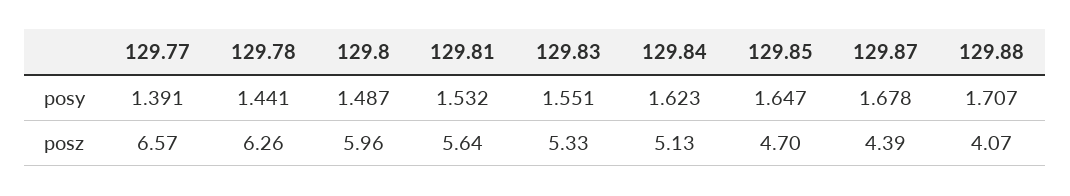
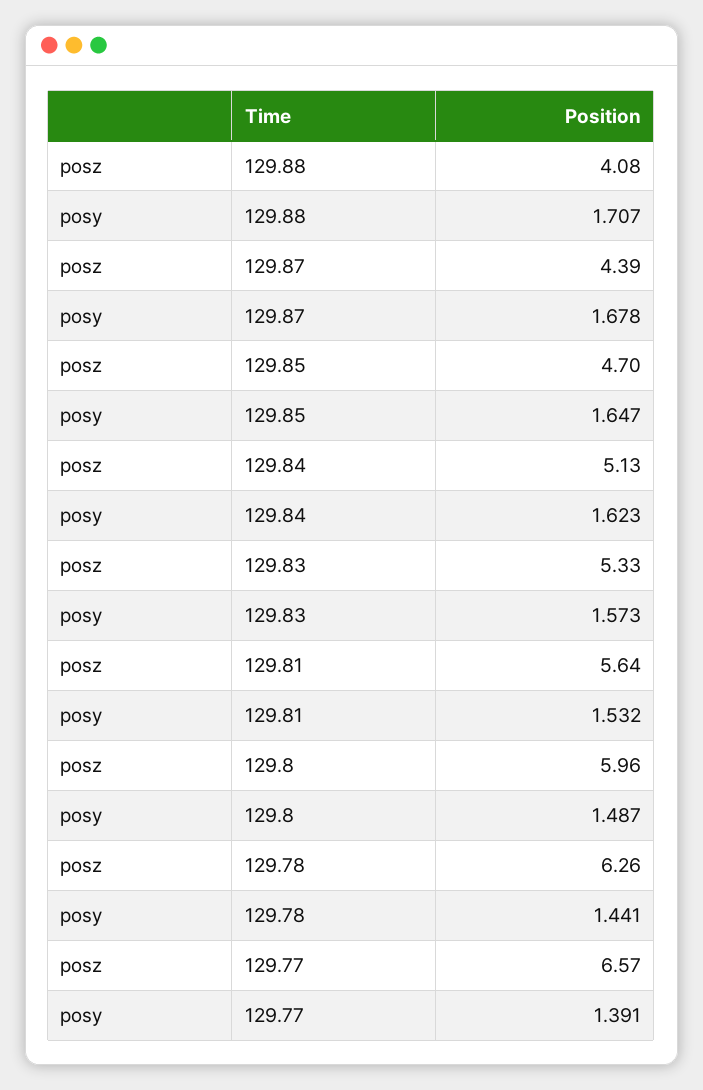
  {
    "129.77": {
      "posy": 1.391,
      "posz": 6.57
    },
    "129.78": {
      "posy": 1.441,
      "posz": 6.26
    },
    "129.8": {
      "posy": 1.487,
      "posz": 5.96
    },
    "129.81": {
      "posy": 1.532,
      "posz": 5.64
    },
    "129.83": {
-     "posy": 1.551,
+     "posy": 1.573,
      "posz": 5.33
    },
    "129.84": {
      "posy": 1.623,
      "posz": 5.13
    },
    "129.85": {
      "posy": 1.647,
      "posz": 4.7
    },
    "129.87": {
      "posy": 1.678,
      "posz": 4.39
    },
    "129.88": {
      "posy": 1.707,
-     "posz": 4.07
+     "posz": 4.08
    }
  }

